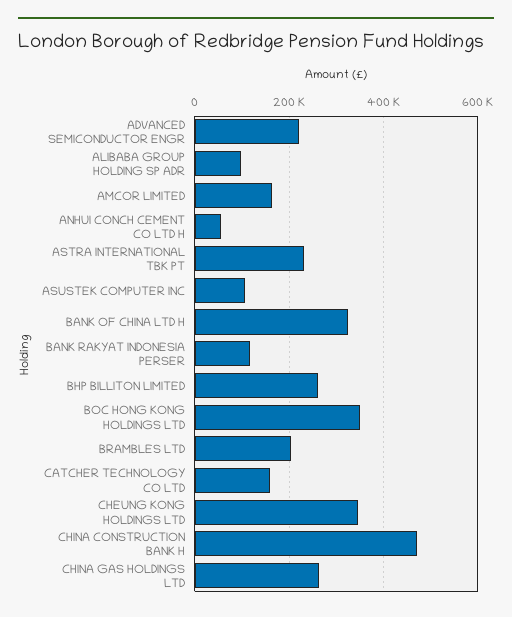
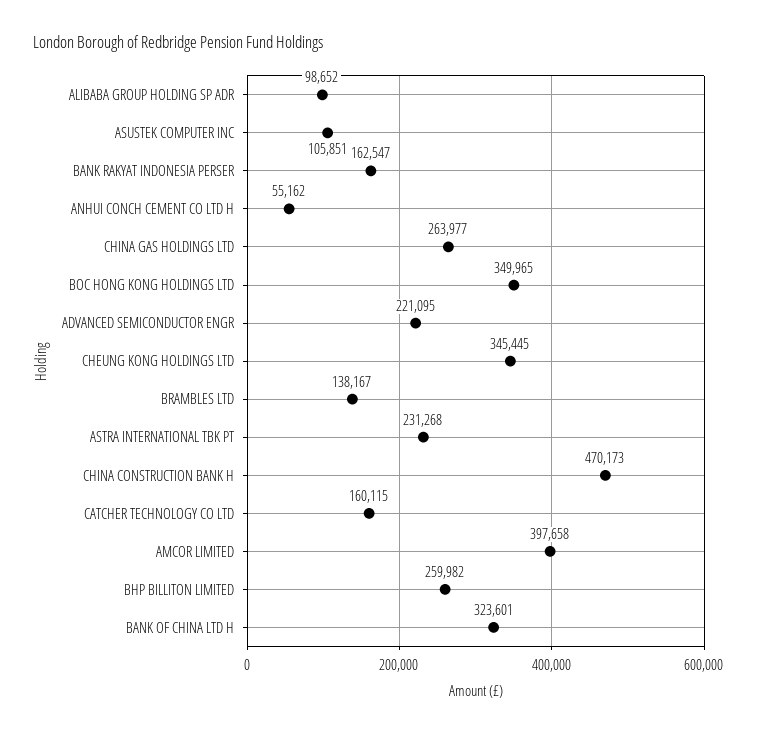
  {
    "ADVANCED SEMICONDUCTOR ENGR": 221095,
    "ALIBABA GROUP HOLDING SP ADR": 98652,
-   "AMCOR LIMITED": 160000,
+   "AMCOR LIMITED": 397658,
    "ANHUI CONCH CEMENT CO LTD H": 55162,
    "ASTRA INTERNATIONAL TBK PT": 231268,
    "ASUSTEK COMPUTER INC": 105851,
    "BANK OF CHINA LTD H": 323601,
-   "BANK RAKYAT INDONESIA PERSER": 120000,
+   "BANK RAKYAT INDONESIA PERSER": 162547,
    "BHP BILLITON LIMITED": 259982,
    "BOC HONG KONG HOLDINGS LTD": 349965,
-   "BRAMBLES LTD": 200000,
+   "BRAMBLES LTD": 138167,
    "CATCHER TECHNOLOGY CO LTD": 160115,
    "CHEUNG KONG HOLDINGS LTD": 345445,
    "CHINA CONSTRUCTION BANK H": 470173,
    "CHINA GAS HOLDINGS LTD": 263977
  }

